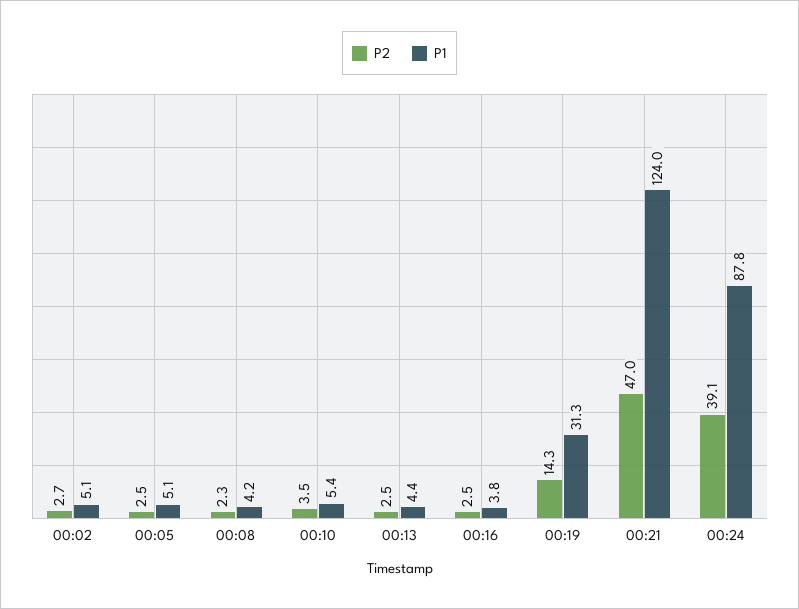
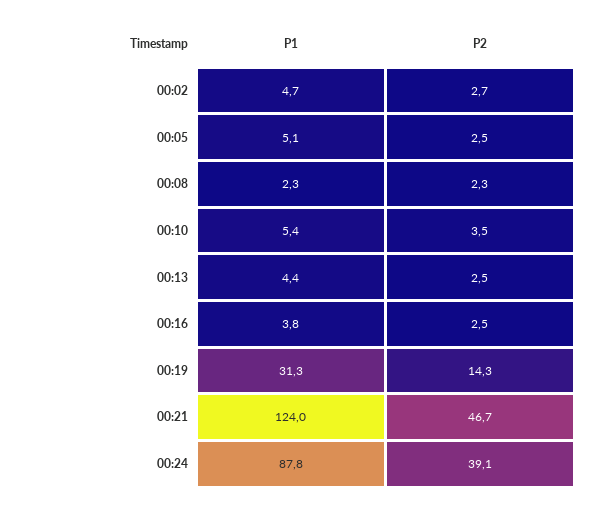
  {
    "P2": {
      "00:02": 2.7,
      "00:05": 2.5,
      "00:08": 2.3,
      "00:10": 3.5,
      "00:13": 2.5,
      "00:16": 2.5,
      "00:19": 14.3,
-     "00:21": 47,
+     "00:21": 46.7,
      "00:24": 39.1
    },
    "P1": {
-     "00:02": 5.1,
+     "00:02": 4.7,
      "00:05": 5.1,
-     "00:08": 4.2,
+     "00:08": 2.3,
      "00:10": 5.4,
      "00:13": 4.4,
      "00:16": 3.8,
      "00:19": 31.3,
      "00:21": 124,
      "00:24": 87.8
    }
  }

